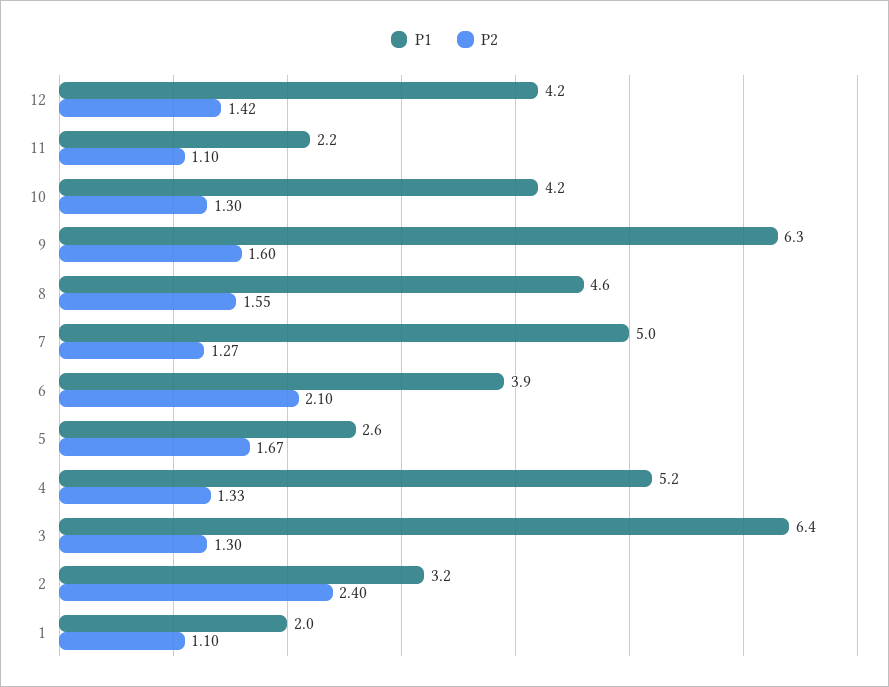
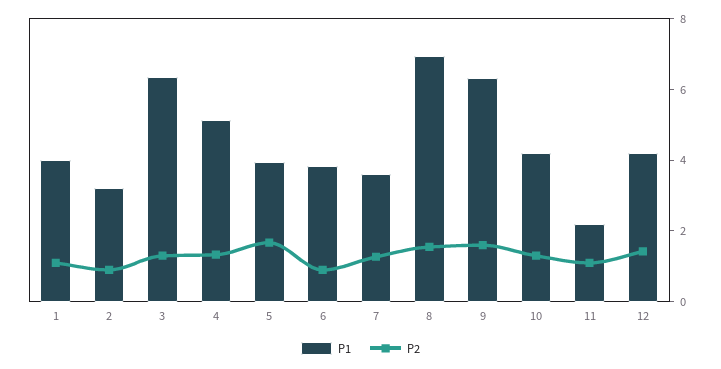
  {
    "P1": {
      "12": 4.2,
      "11": 2.2,
      "10": 4.2,
      "9": 6.3,
-     "8": 4.6,
+     "8": 7,
-     "7": 5,
+     "7": 3.5,
      "6": 3.9,
-     "5": 2.6,
+     "5": 4,
      "4": 5.2,
      "3": 6.4,
      "2": 3.2,
-     "1": 2
+     "1": 4
    },
    "P2": {
      "12": 1.42,
      "11": 1.1,
      "10": 1.3,
      "9": 1.6,
      "8": 1.55,
      "7": 1.27,
-     "6": 2.1,
+     "6": 1,
      "5": 1.67,
      "4": 1.33,
      "3": 1.3,
-     "2": 2.4,
+     "2": 1,
      "1": 1.1
    }
  }

